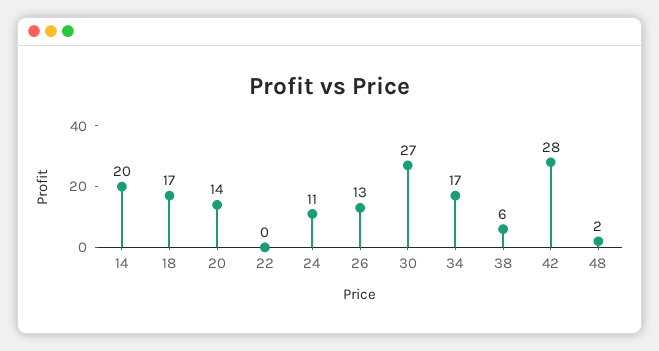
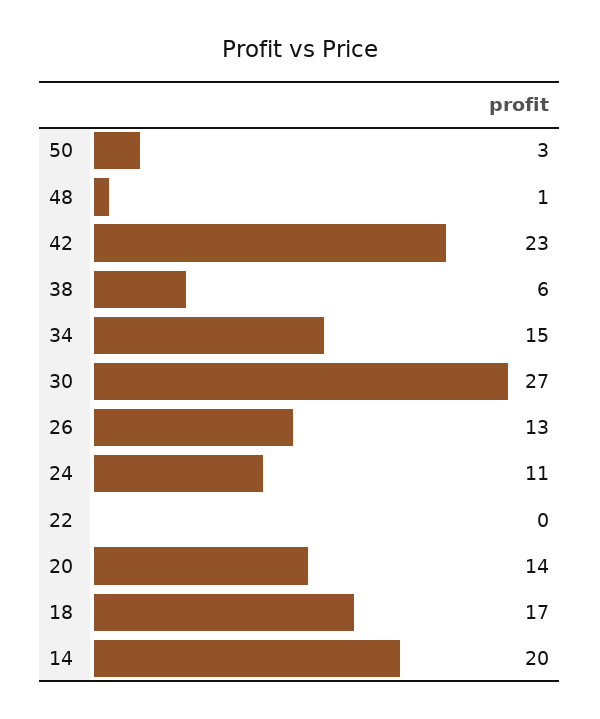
  {
    "14": 20,
    "18": 17,
    "20": 14,
    "22": 0,
    "24": 11,
    "26": 13,
    "30": 27,
-   "34": 17,
+   "34": 15,
    "38": 6,
-   "42": 28,
+   "42": 23,
-   "48": 2
+   "48": 1,
+   "50": 3
  }

